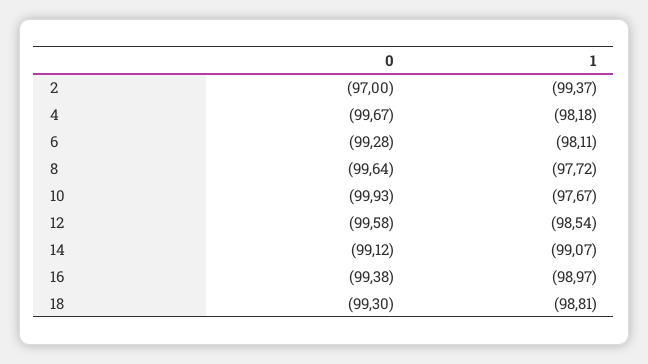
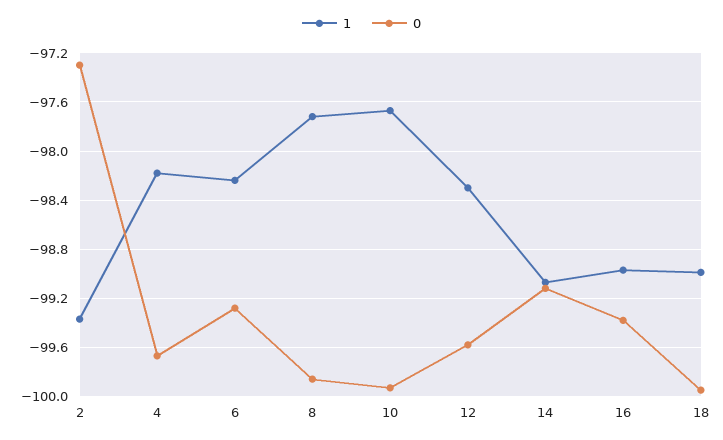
  {
    "0": {
-     "2": -97,
+     "2": -97.3,
      "4": -99.67,
      "6": -99.28,
-     "8": -99.64,
+     "8": -99.85,
      "10": -99.93,
      "12": -99.58,
      "14": -99.12,
      "16": -99.38,
-     "18": -99.3
+     "18": -99.95
    },
    "1": {
      "2": -99.37,
      "4": -98.18,
-     "6": -98.11,
+     "6": -98.25,
      "8": -97.72,
      "10": -97.67,
-     "12": -98.54,
+     "12": -98.3,
      "14": -99.07,
      "16": -98.97,
-     "18": -98.81
+     "18": -99
    }
  }

